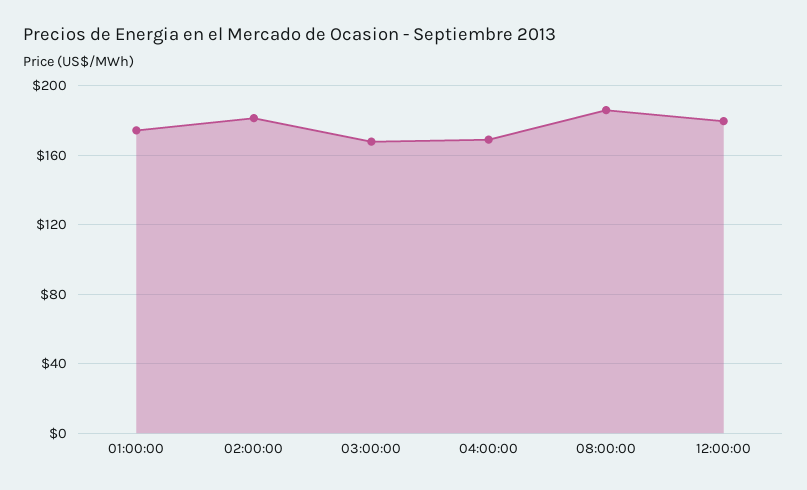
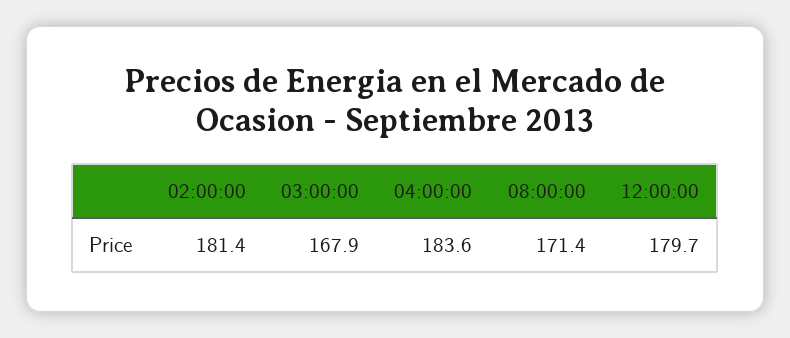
  {
-   "01:00:00": 175,
    "02:00:00": 181.4,
    "03:00:00": 167.9,
-   "04:00:00": 170,
+   "04:00:00": 183.6,
-   "08:00:00": 185,
+   "08:00:00": 171.4,
    "12:00:00": 179.7
  }

